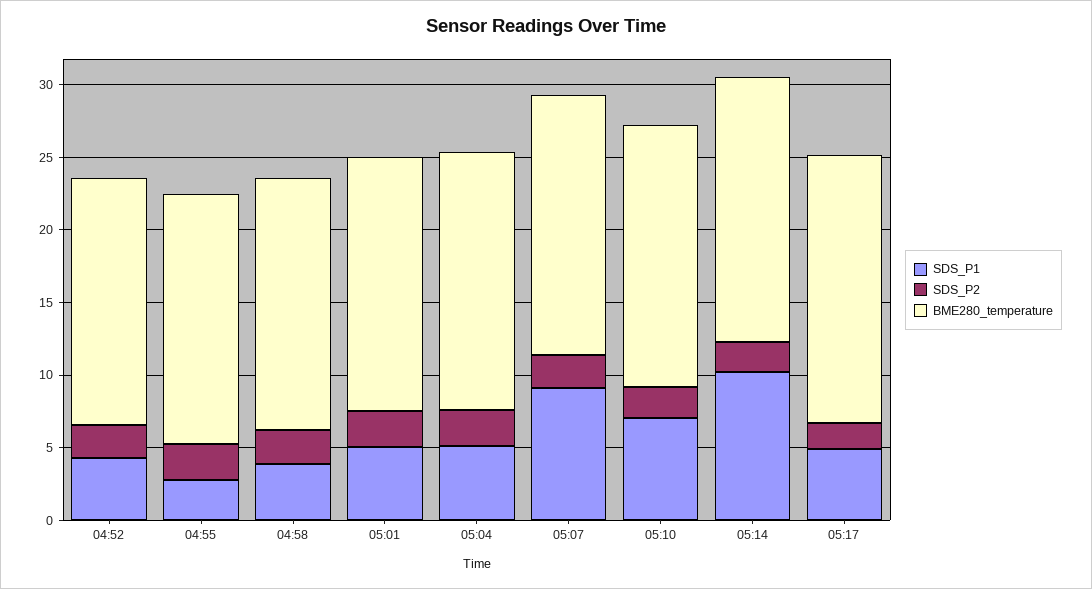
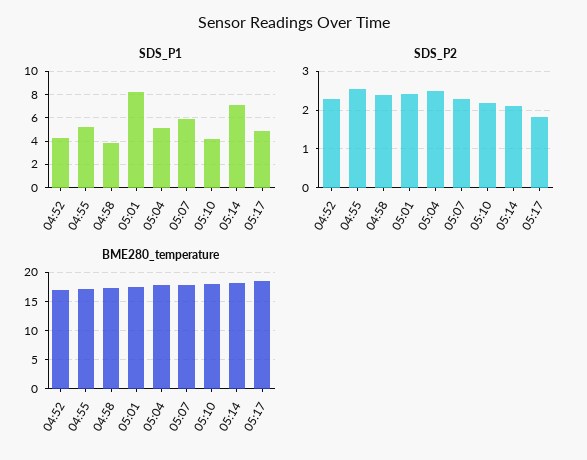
  {
    "SDS_P1": {
      "04:52": 4,
-     "04:55": 3,
+     "04:55": 5,
      "04:58": 4,
-     "05:01": 5,
+     "05:01": 8,
      "05:04": 5,
-     "05:07": 9,
+     "05:07": 6,
-     "05:10": 7,
+     "05:10": 4,
-     "05:14": 10,
+     "05:14": 7,
      "05:17": 5
    },
    "SDS_P2": {
      "04:52": 2.2,
      "04:55": 2.6,
      "04:58": 2.4,
      "05:01": 2.4,
      "05:04": 2.6,
      "05:07": 2.2,
      "05:10": 2.2,
      "05:14": 2.2,
      "05:17": 1.8
    },
    "BME280_temperature": {
      "04:52": 17,
      "04:55": 17,
      "04:58": 17,
      "05:01": 18,
      "05:04": 18,
      "05:07": 18,
      "05:10": 18,
      "05:14": 18,
      "05:17": 18
    }
  }

